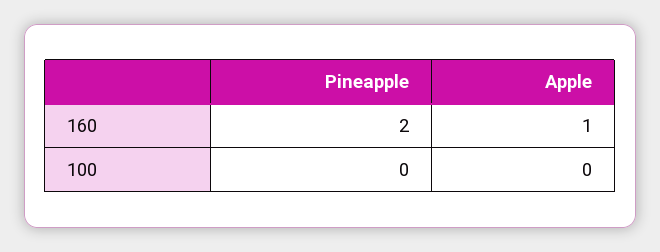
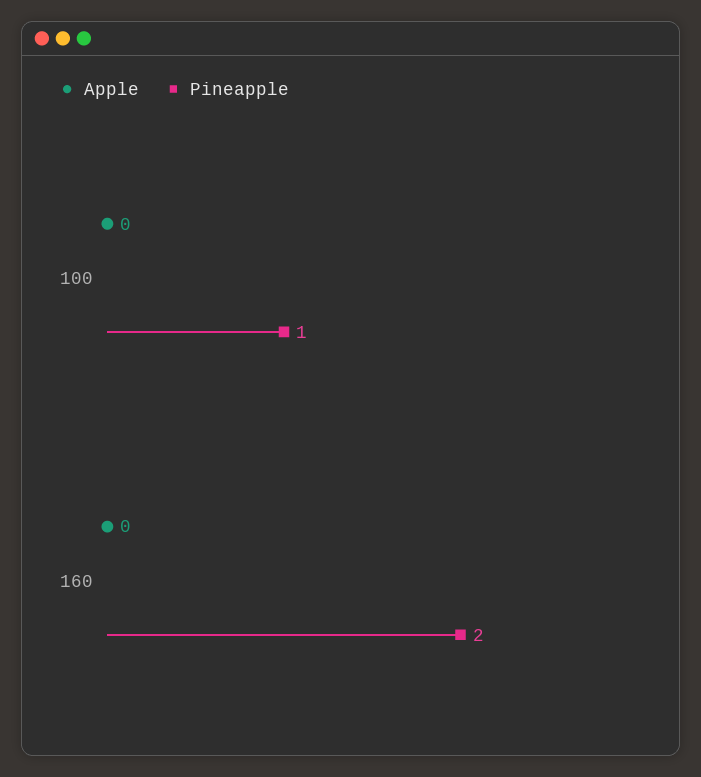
  {
    "Pineapple": {
      "160": 2,
-     "100": 0
+     "100": 1
    },
    "Apple": {
-     "160": 1,
+     "160": 0,
      "100": 0
    }
  }

